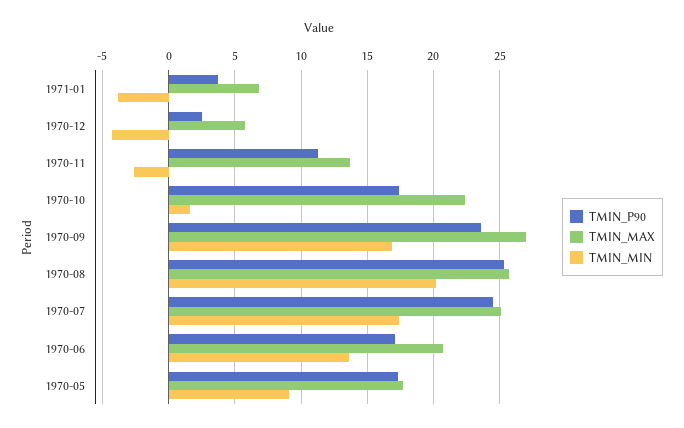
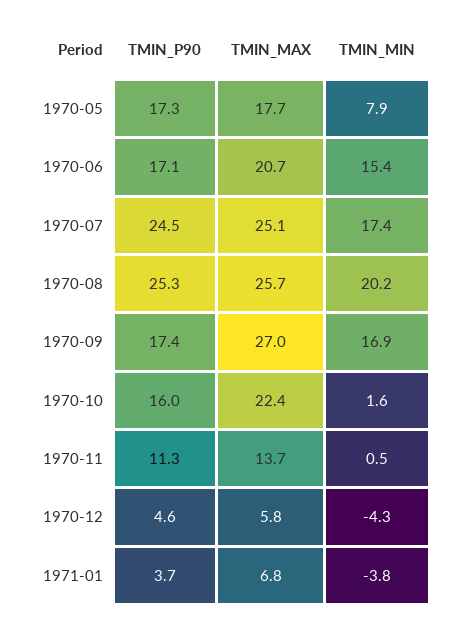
  {
    "TMIN_P90": {
      "1971-01": 3.7,
-     "1970-12": 2.5,
+     "1970-12": 4.6,
      "1970-11": 11.3,
-     "1970-10": 17.5,
+     "1970-10": 16,
-     "1970-09": 23.5,
+     "1970-09": 17.4,
      "1970-08": 25.3,
      "1970-07": 24.5,
      "1970-06": 17.1,
      "1970-05": 17.3
    },
    "TMIN_MAX": {
      "1971-01": 6.8,
      "1970-12": 5.8,
      "1970-11": 13.7,
      "1970-10": 22.4,
      "1970-09": 27,
      "1970-08": 25.7,
      "1970-07": 25.1,
      "1970-06": 20.7,
      "1970-05": 17.7
    },
    "TMIN_MIN": {
      "1971-01": -3.8,
      "1970-12": -4.3,
-     "1970-11": -2.5,
+     "1970-11": 0.5,
      "1970-10": 1.6,
      "1970-09": 16.9,
      "1970-08": 20.2,
      "1970-07": 17.4,
-     "1970-06": 13.5,
+     "1970-06": 15.4,
-     "1970-05": 9
+     "1970-05": 7.9
    }
  }

